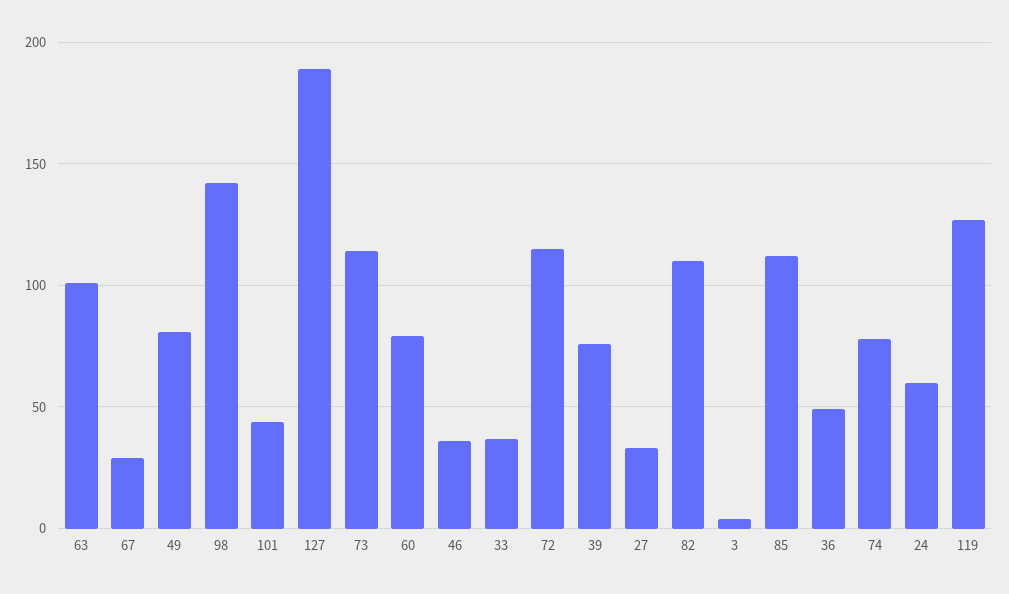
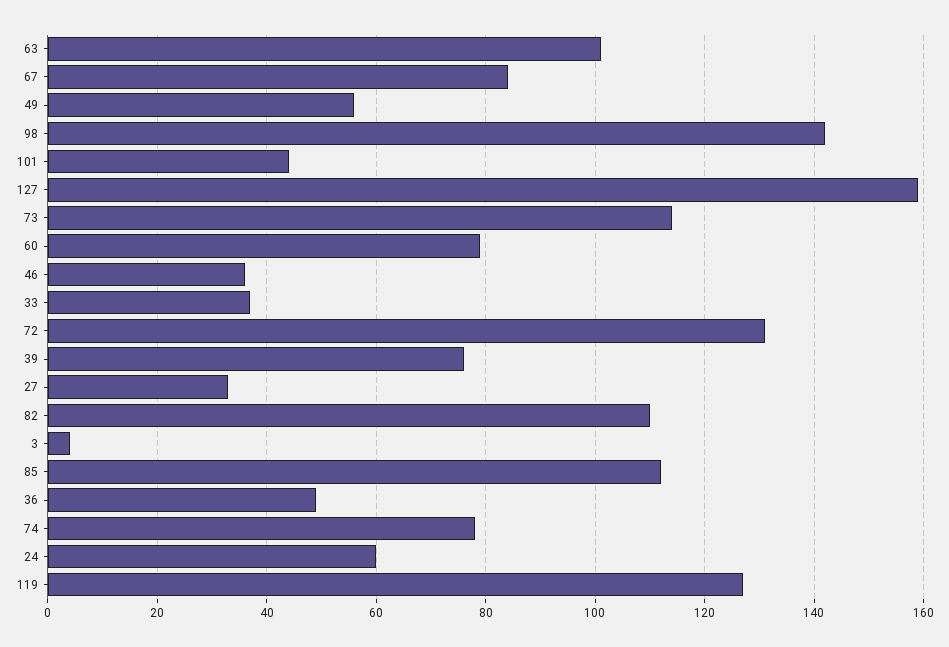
  {
    "63": 100,
-   "67": 30,
+   "67": 85,
-   "49": 80,
+   "49": 55,
    "98": 140,
    "101": 45,
-   "127": 190,
+   "127": 160,
    "73": 115,
    "60": 80,
    "46": 35,
    "33": 35,
-   "72": 115,
+   "72": 130,
    "39": 75,
    "27": 35,
    "82": 110,
    "3": 5,
    "85": 110,
    "36": 50,
    "74": 80,
    "24": 60,
    "119": 125
  }

